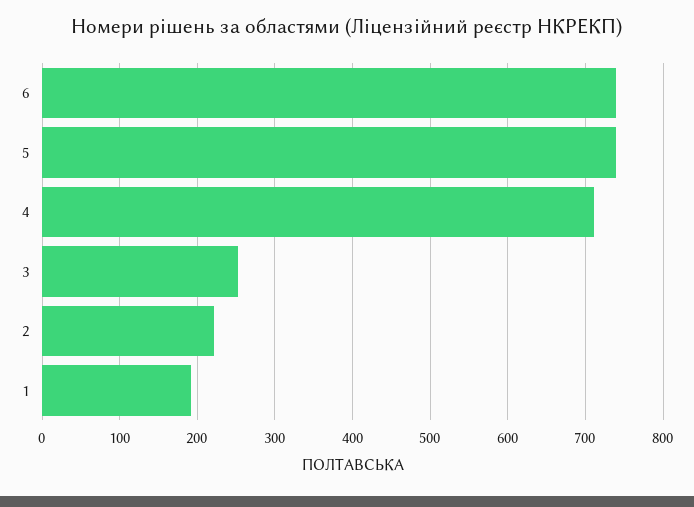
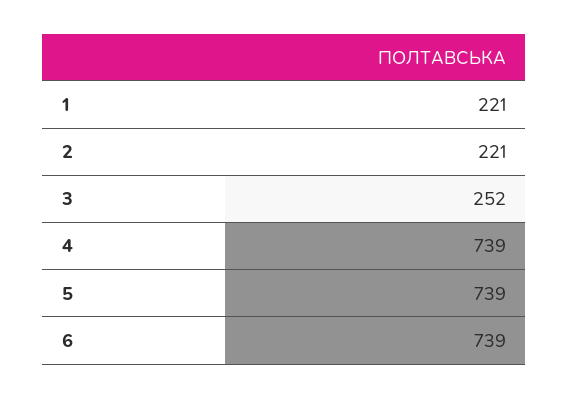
  {
    "6": 739,
    "5": 739,
-   "4": 710,
+   "4": 739,
    "3": 252,
    "2": 221,
-   "1": 190
+   "1": 221
  }

